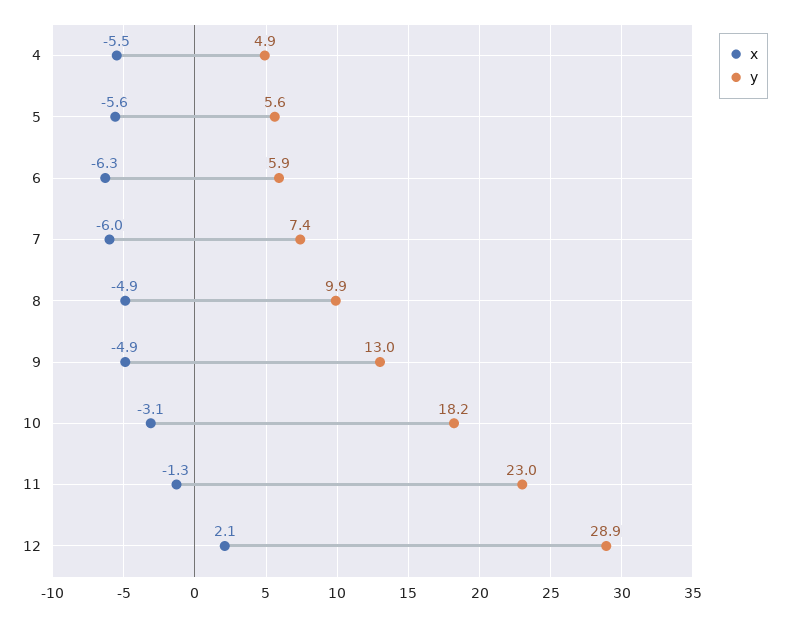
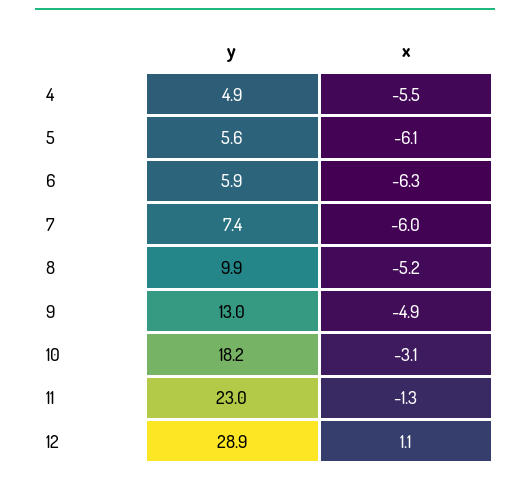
  {
    "x": {
      "4": -5.5,
-     "5": -5.6,
+     "5": -6.1,
      "6": -6.3,
      "7": -6,
-     "8": -4.9,
+     "8": -5.2,
      "9": -4.9,
      "10": -3.1,
      "11": -1.3,
-     "12": 2.1
+     "12": 1.1
    },
    "y": {
      "4": 4.9,
      "5": 5.6,
      "6": 5.9,
      "7": 7.4,
      "8": 9.9,
      "9": 13,
      "10": 18.2,
      "11": 23,
      "12": 28.9
    }
  }

